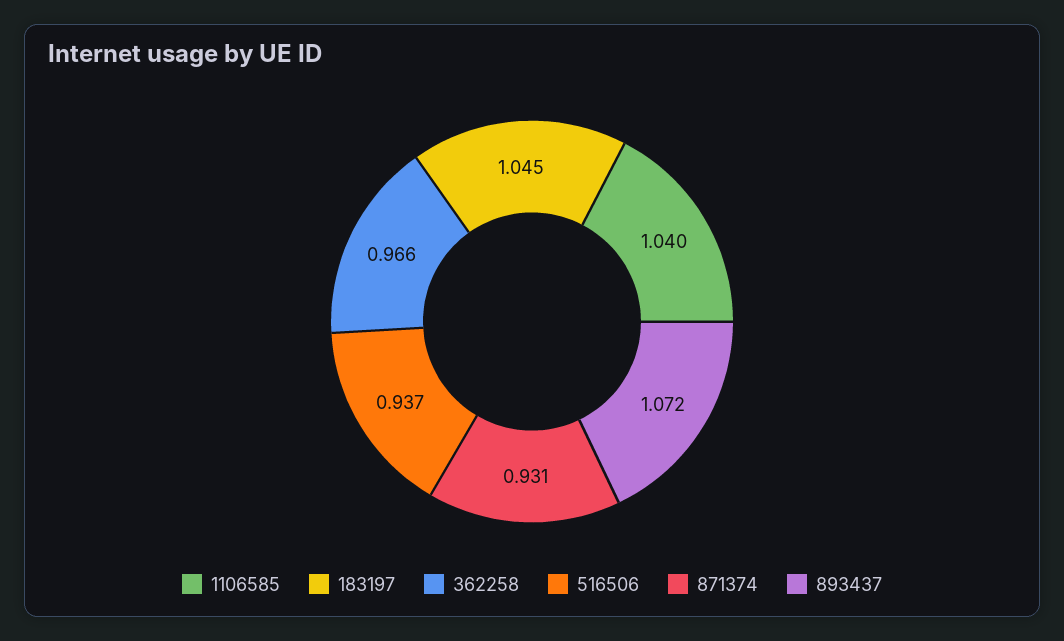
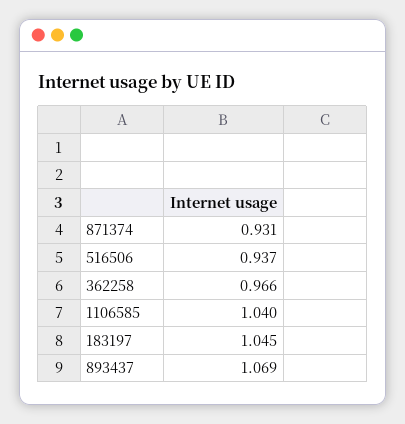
  {
    "1106585": 1.04,
    "183197": 1.045,
    "362258": 0.966,
    "516506": 0.937,
    "871374": 0.931,
-   "893437": 1.072
+   "893437": 1.069
  }

